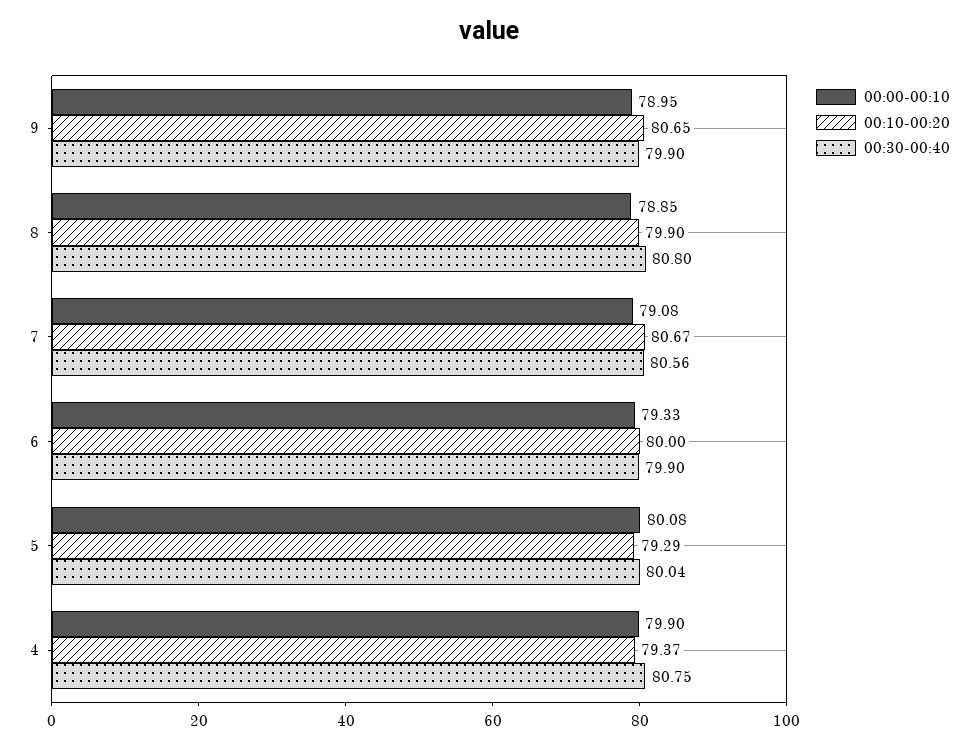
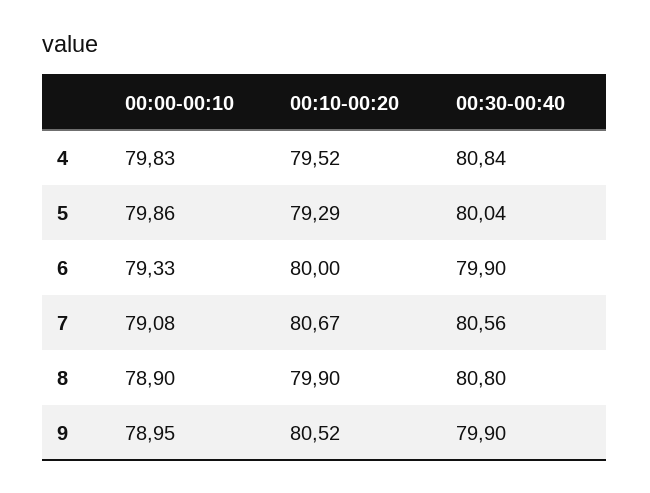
  {
    "00:00-00:10": {
      "9": 78.95,
-     "8": 78.85,
+     "8": 78.9,
      "7": 79.08,
      "6": 79.33,
-     "5": 80.08,
+     "5": 79.86,
-     "4": 79.9
+     "4": 79.83
    },
    "00:10-00:20": {
-     "9": 80.65,
+     "9": 80.52,
      "8": 79.9,
      "7": 80.67,
      "6": 80,
      "5": 79.29,
-     "4": 79.37
+     "4": 79.52
    },
    "00:30-00:40": {
      "9": 79.9,
      "8": 80.8,
      "7": 80.56,
      "6": 79.9,
      "5": 80.04,
-     "4": 80.75
+     "4": 80.84
    }
  }

